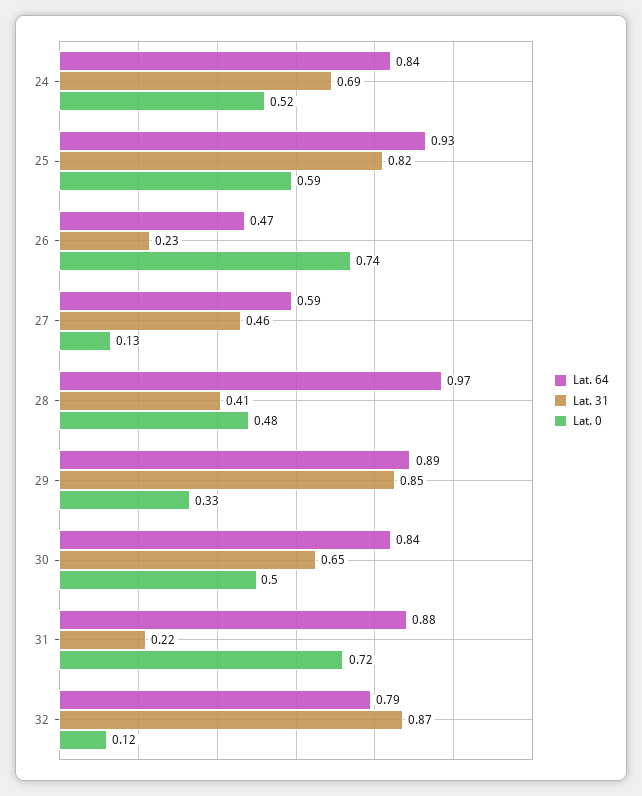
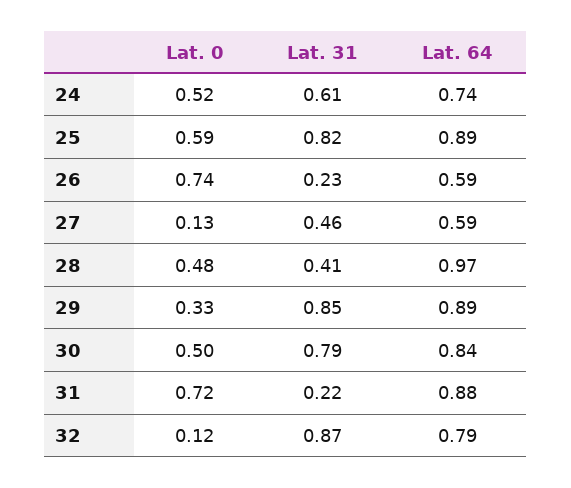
  {
    "Lat. 64": {
-     "24": 0.84,
+     "24": 0.74,
-     "25": 0.93,
+     "25": 0.89,
-     "26": 0.47,
+     "26": 0.59,
      "27": 0.59,
      "28": 0.97,
      "29": 0.89,
      "30": 0.84,
      "31": 0.88,
      "32": 0.79
    },
    "Lat. 31": {
-     "24": 0.69,
+     "24": 0.61,
      "25": 0.82,
      "26": 0.23,
      "27": 0.46,
      "28": 0.41,
      "29": 0.85,
-     "30": 0.65,
+     "30": 0.79,
      "31": 0.22,
      "32": 0.87
    },
    "Lat. 0": {
      "24": 0.52,
      "25": 0.59,
      "26": 0.74,
      "27": 0.13,
      "28": 0.48,
      "29": 0.33,
      "30": 0.5,
      "31": 0.72,
      "32": 0.12
    }
  }

